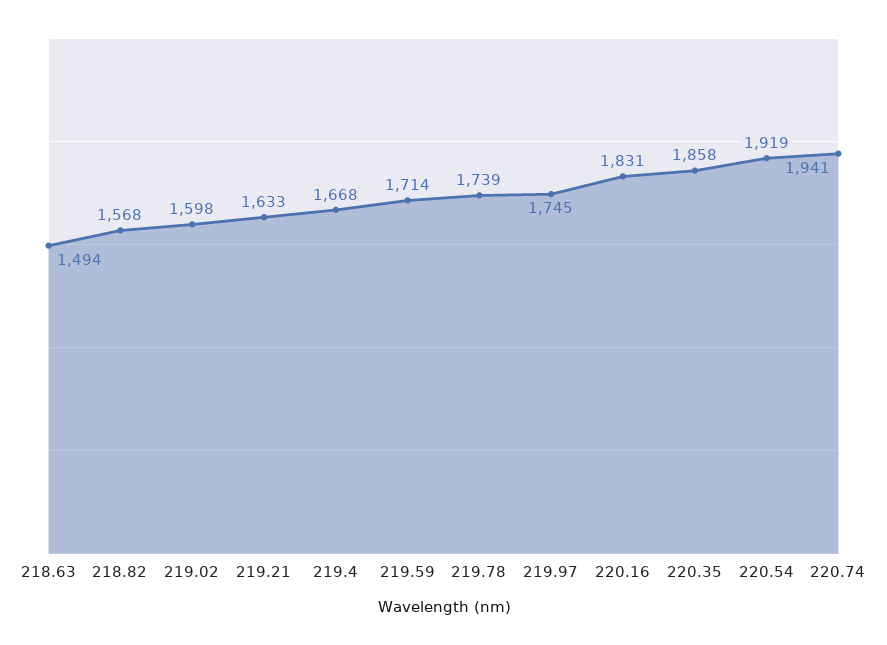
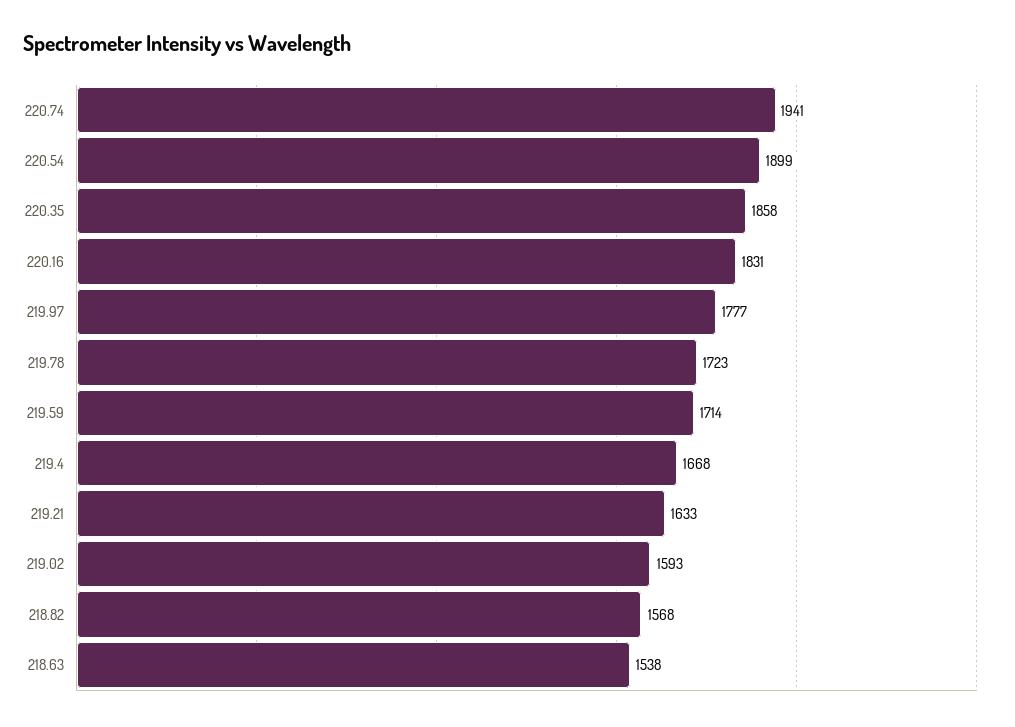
  {
-   "218.63": 1494,
+   "218.63": 1538,
    "218.82": 1568,
-   "219.02": 1598,
+   "219.02": 1593,
    "219.21": 1633,
    "219.4": 1668,
    "219.59": 1714,
-   "219.78": 1739,
+   "219.78": 1723,
-   "219.97": 1745,
+   "219.97": 1777,
    "220.16": 1831,
    "220.35": 1858,
-   "220.54": 1919,
+   "220.54": 1899,
    "220.74": 1941
  }

